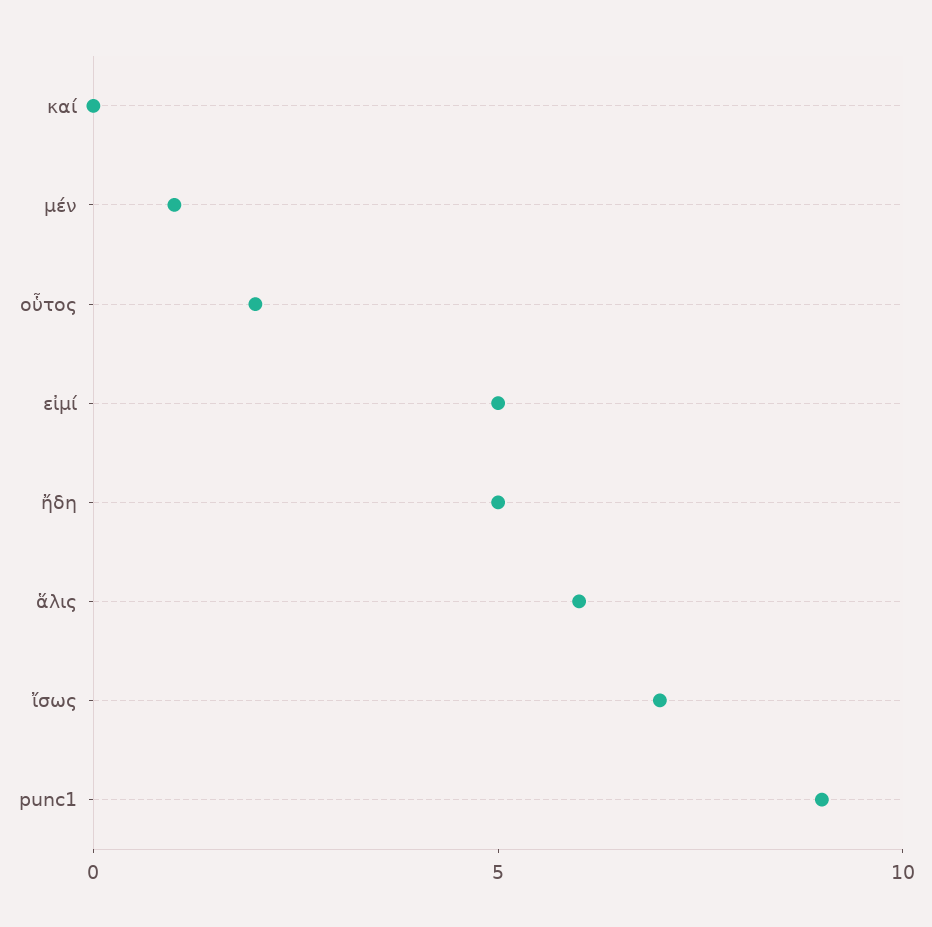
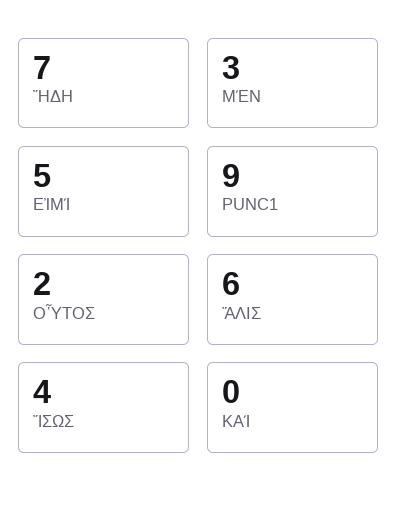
  {
    "καί": 0,
-   "μέν": 1,
+   "μέν": 3,
    "οὗτος": 2,
    "εἰμί": 5,
-   "ἤδη": 5,
+   "ἤδη": 7,
    "ἅλις": 6,
-   "ἴσως": 7,
+   "ἴσως": 4,
    "punc1": 9
  }

